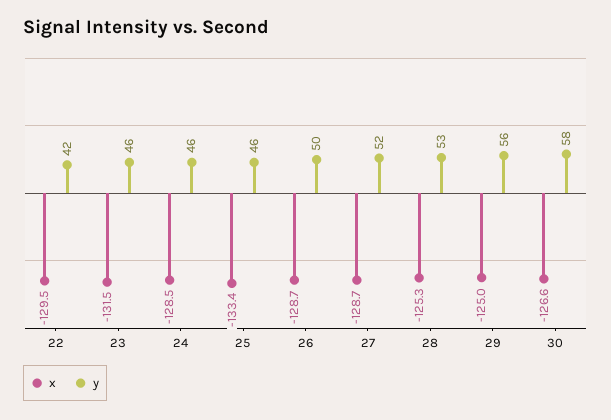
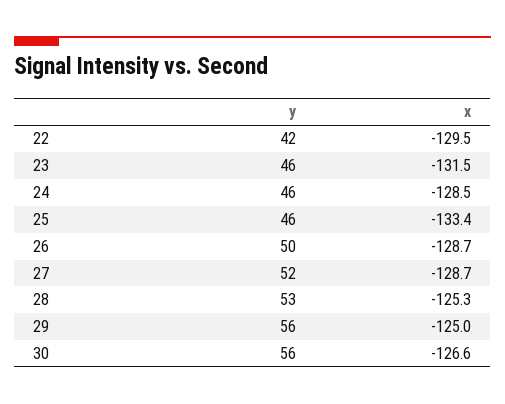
  {
    "x": {
      "22": -129.5,
      "23": -131.5,
      "24": -128.5,
      "25": -133.4,
      "26": -128.7,
      "27": -128.7,
      "28": -125.3,
      "29": -125,
      "30": -126.6
    },
    "y": {
      "22": 42,
      "23": 46,
      "24": 46,
      "25": 46,
      "26": 50,
      "27": 52,
      "28": 53,
      "29": 56,
-     "30": 58
+     "30": 56
    }
  }

